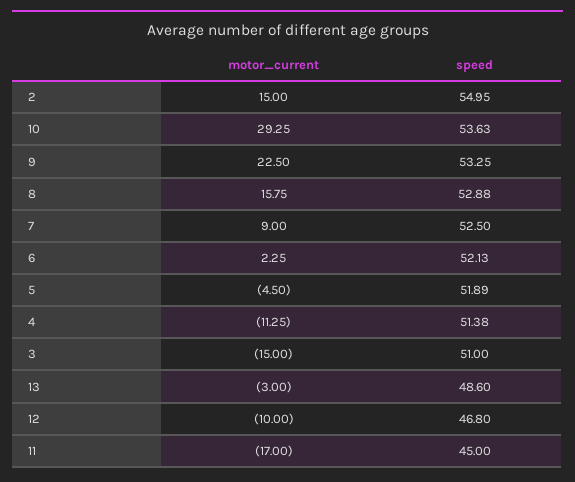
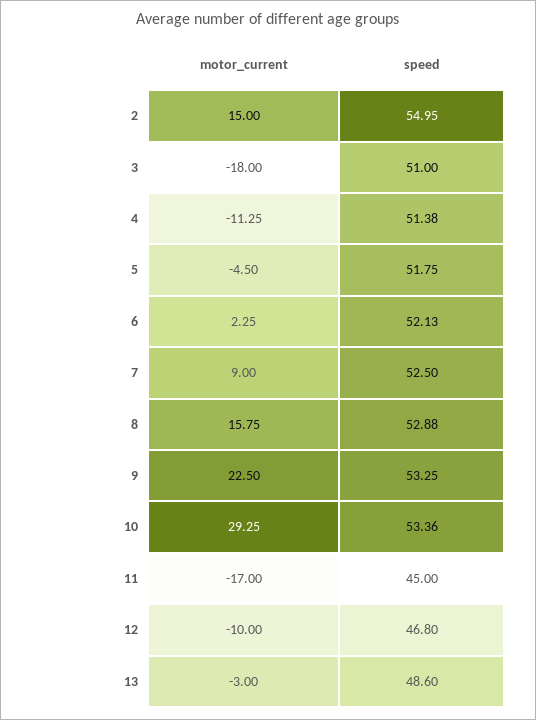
  {
    "motor_current": {
      "2": 15,
      "10": 29.25,
      "9": 22.5,
      "8": 15.75,
      "7": 9,
      "6": 2.25,
      "5": -4.5,
      "4": -11.25,
-     "3": -15,
+     "3": -18,
      "13": -3,
      "12": -10,
      "11": -17
    },
    "speed": {
      "2": 54.95,
-     "10": 53.63,
+     "10": 53.36,
      "9": 53.25,
      "8": 52.88,
      "7": 52.5,
      "6": 52.13,
-     "5": 51.89,
+     "5": 51.75,
      "4": 51.38,
      "3": 51,
      "13": 48.6,
      "12": 46.8,
      "11": 45
    }
  }

